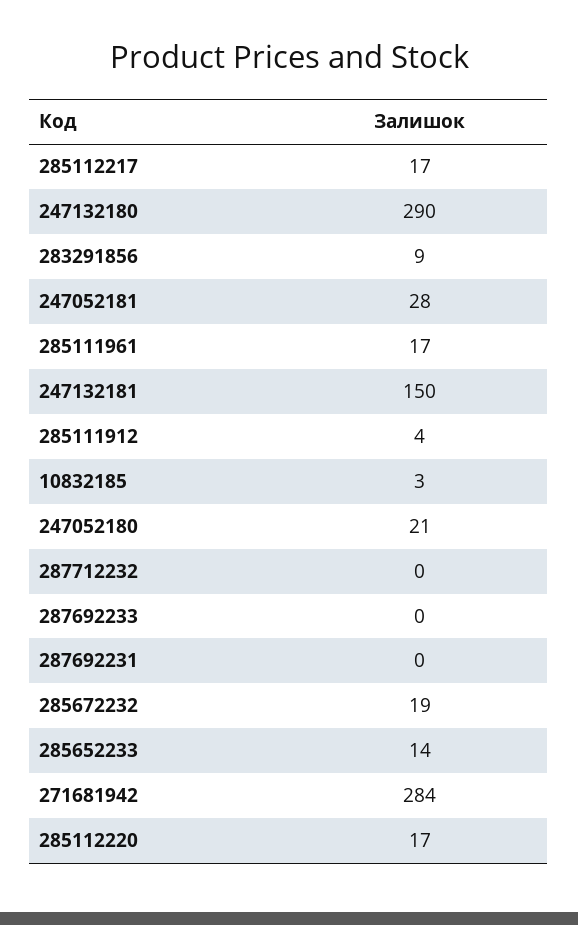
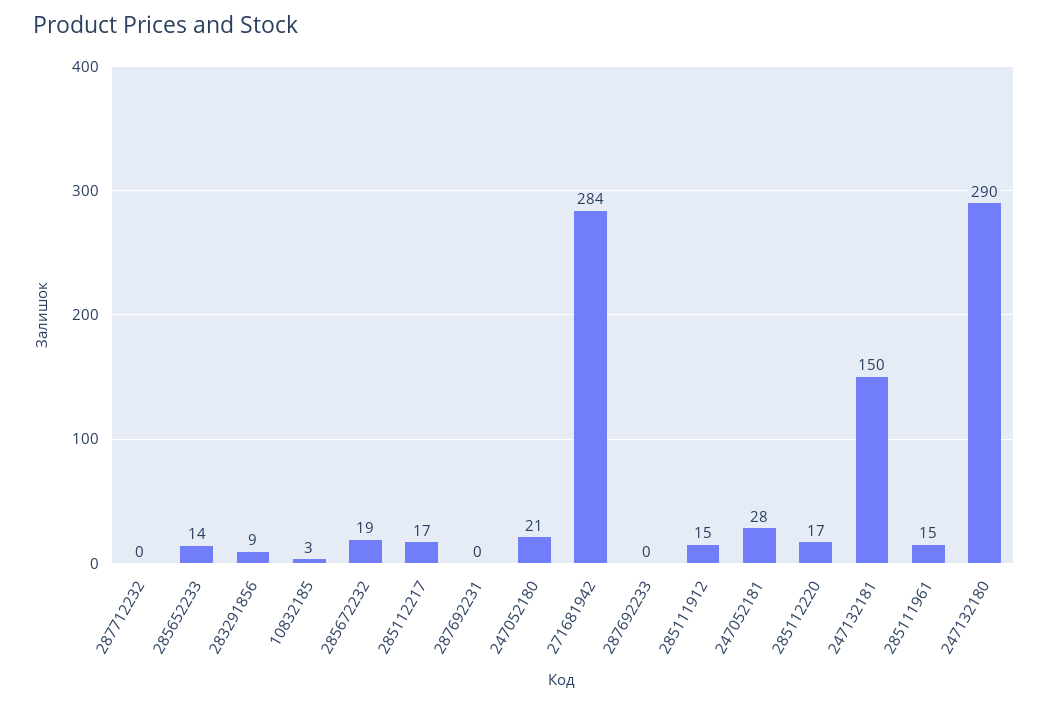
  {
    "285112217": 17,
    "247132180": 290,
    "283291856": 9,
    "247052181": 28,
-   "285111961": 17,
+   "285111961": 15,
    "247132181": 150,
-   "285111912": 4,
+   "285111912": 15,
    "10832185": 3,
    "247052180": 21,
    "287712232": 0,
    "287692233": 0,
    "287692231": 0,
    "285672232": 19,
    "285652233": 14,
    "271681942": 284,
    "285112220": 17
  }

